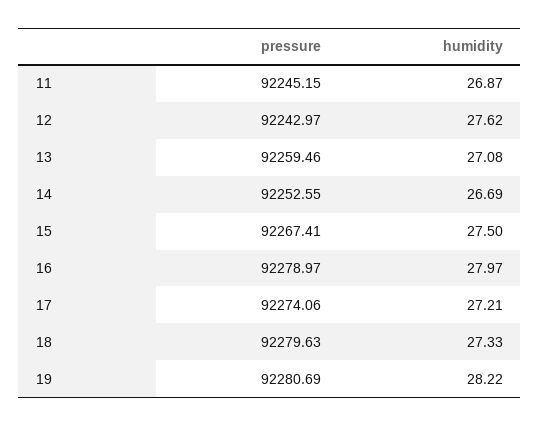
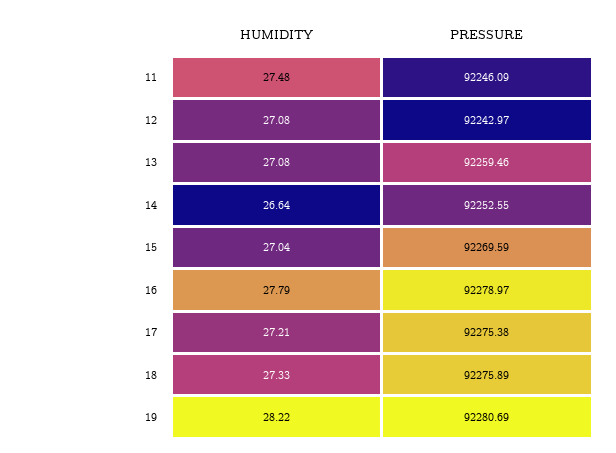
  {
    "pressure": {
-     "11": 92245.15,
+     "11": 92246.09,
      "12": 92242.97,
      "13": 92259.46,
      "14": 92252.55,
-     "15": 92267.41,
+     "15": 92269.59,
      "16": 92278.97,
-     "17": 92274.06,
+     "17": 92275.38,
-     "18": 92279.63,
+     "18": 92275.89,
      "19": 92280.69
    },
    "humidity": {
-     "11": 26.87,
+     "11": 27.48,
-     "12": 27.62,
+     "12": 27.08,
      "13": 27.08,
-     "14": 26.69,
+     "14": 26.64,
-     "15": 27.5,
+     "15": 27.04,
-     "16": 27.97,
+     "16": 27.79,
      "17": 27.21,
      "18": 27.33,
      "19": 28.22
    }
  }

